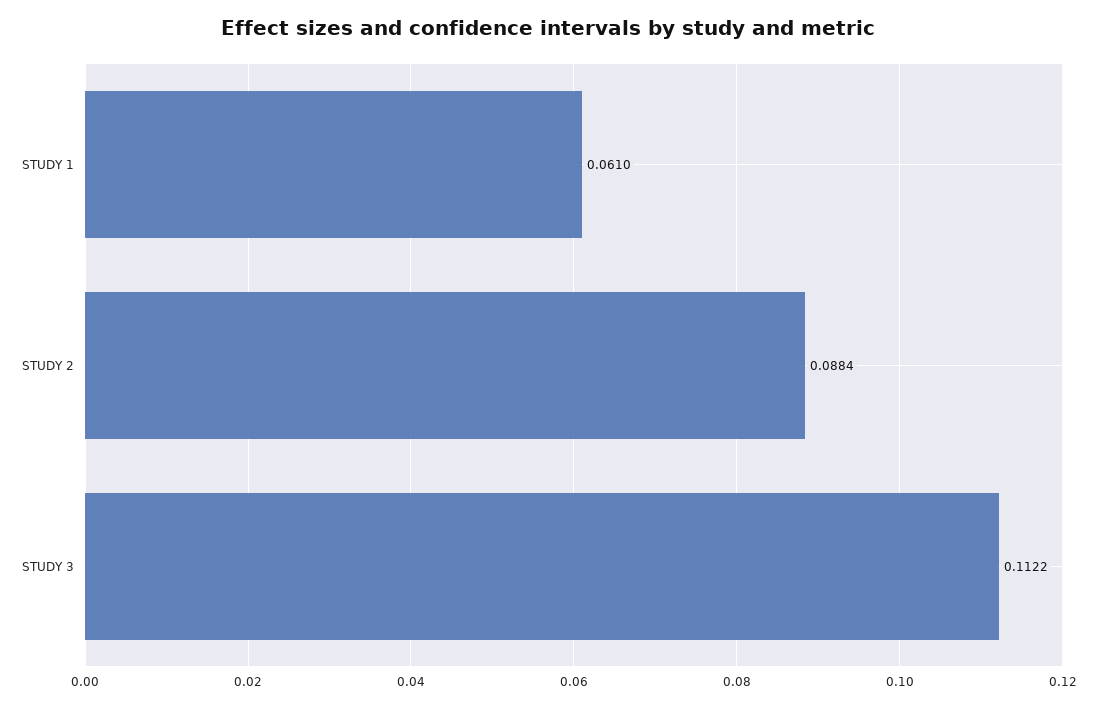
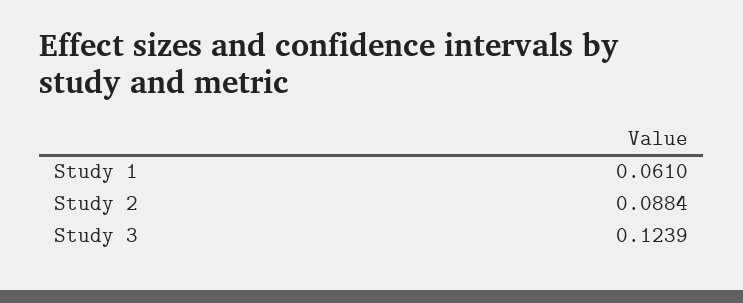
  {
    "STUDY 1": 0.061,
    "STUDY 2": 0.0884,
-   "STUDY 3": 0.1122
+   "STUDY 3": 0.1239
  }

